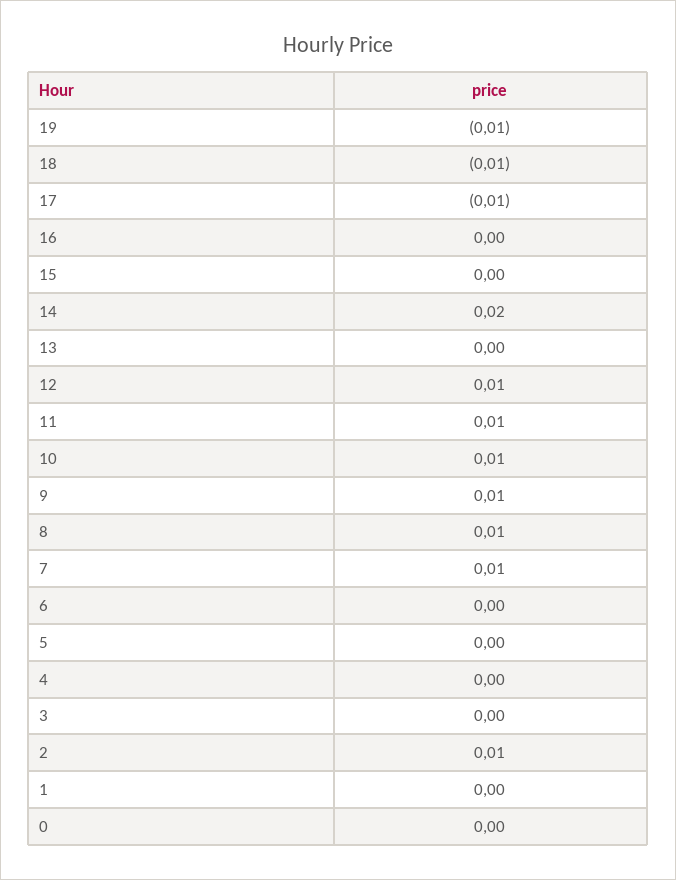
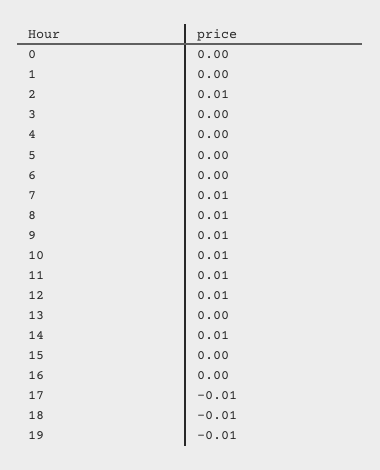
  {
    "19": -0.01,
    "18": -0.01,
    "17": -0.01,
    "16": 0,
    "15": 0,
-   "14": 0.02,
+   "14": 0.01,
    "13": 0,
    "12": 0.01,
    "11": 0.01,
    "10": 0.01,
    "9": 0.01,
    "8": 0.01,
    "7": 0.01,
    "6": 0,
    "5": 0,
    "4": 0,
    "3": 0,
    "2": 0.01,
    "1": 0,
    "0": 0
  }

